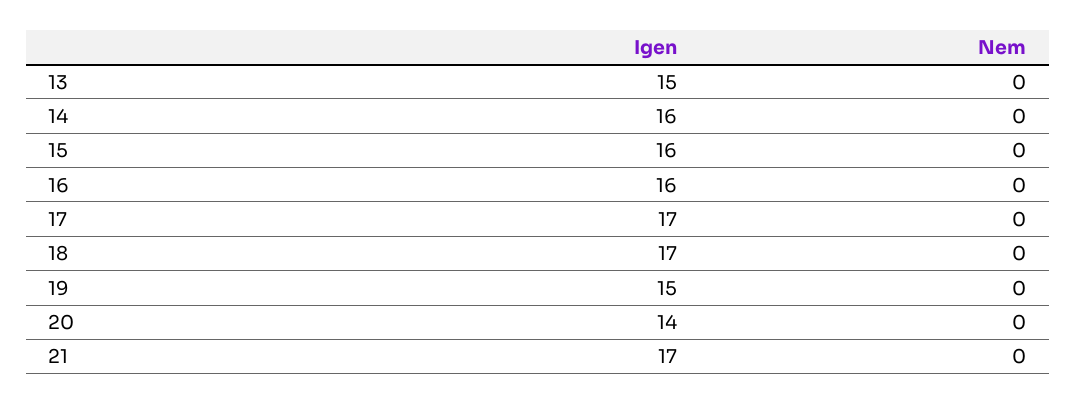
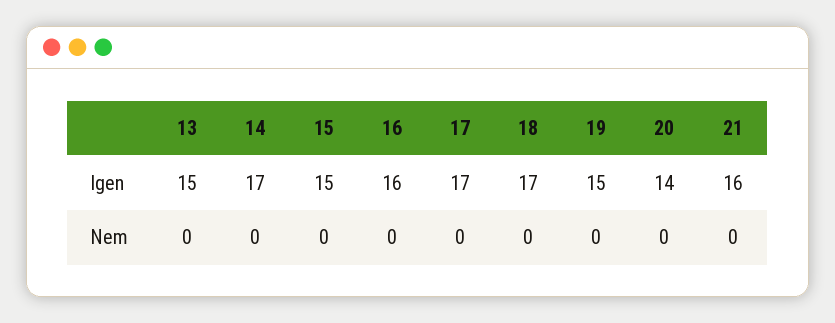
  {
    "Igen": {
      "13": 15,
-     "14": 16,
+     "14": 17,
-     "15": 16,
+     "15": 15,
      "16": 16,
      "17": 17,
      "18": 17,
      "19": 15,
      "20": 14,
-     "21": 17
+     "21": 16
    },
    "Nem": {
      "13": 0,
      "14": 0,
      "15": 0,
      "16": 0,
      "17": 0,
      "18": 0,
      "19": 0,
      "20": 0,
      "21": 0
    }
  }

